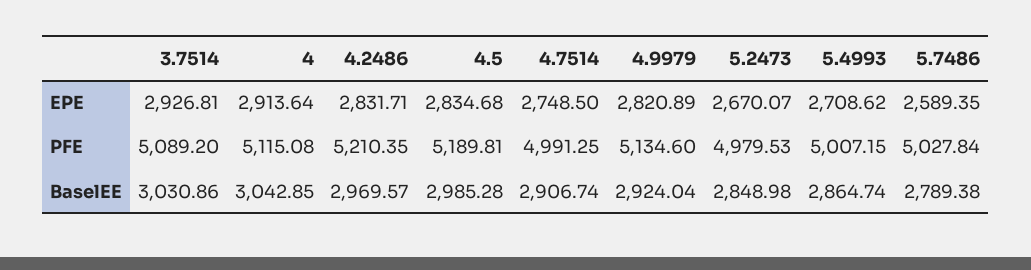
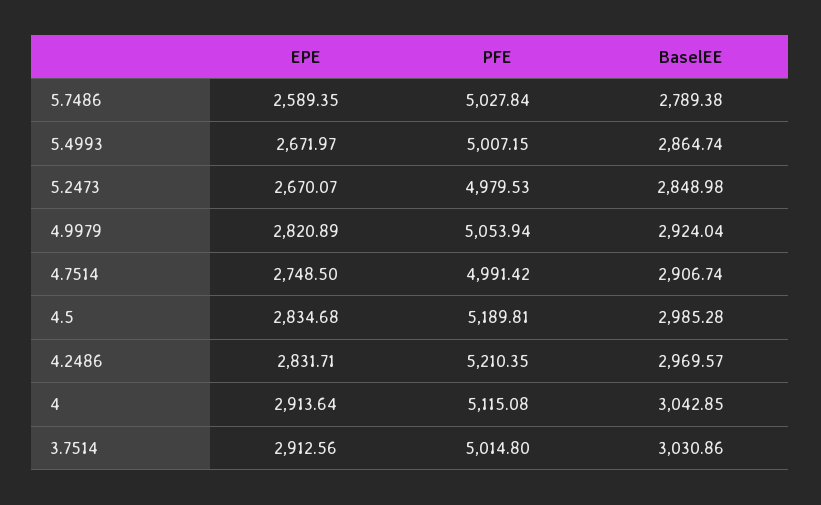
  {
    "3.7514": {
-     "EPE": 2926.81,
+     "EPE": 2912.56,
-     "PFE": 5089.2,
+     "PFE": 5014.8,
      "BaselEE": 3030.86
    },
    "4": {
      "EPE": 2913.64,
      "PFE": 5115.08,
      "BaselEE": 3042.85
    },
    "4.2486": {
      "EPE": 2831.71,
      "PFE": 5210.35,
      "BaselEE": 2969.57
    },
    "4.5": {
      "EPE": 2834.68,
      "PFE": 5189.81,
      "BaselEE": 2985.28
    },
    "4.7514": {
      "EPE": 2748.5,
-     "PFE": 4991.25,
+     "PFE": 4991.42,
      "BaselEE": 2906.74
    },
    "4.9979": {
      "EPE": 2820.89,
-     "PFE": 5134.6,
+     "PFE": 5053.94,
      "BaselEE": 2924.04
    },
    "5.2473": {
      "EPE": 2670.07,
      "PFE": 4979.53,
      "BaselEE": 2848.98
    },
    "5.4993": {
-     "EPE": 2708.62,
+     "EPE": 2671.97,
      "PFE": 5007.15,
      "BaselEE": 2864.74
    },
    "5.7486": {
      "EPE": 2589.35,
      "PFE": 5027.84,
      "BaselEE": 2789.38
    }
  }

